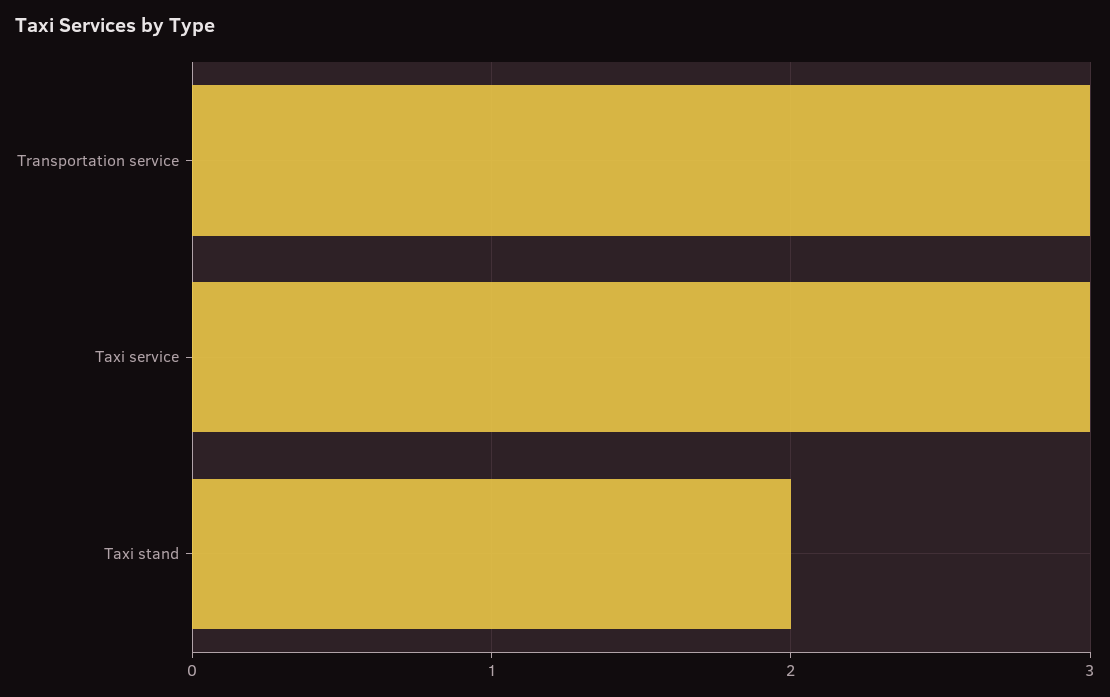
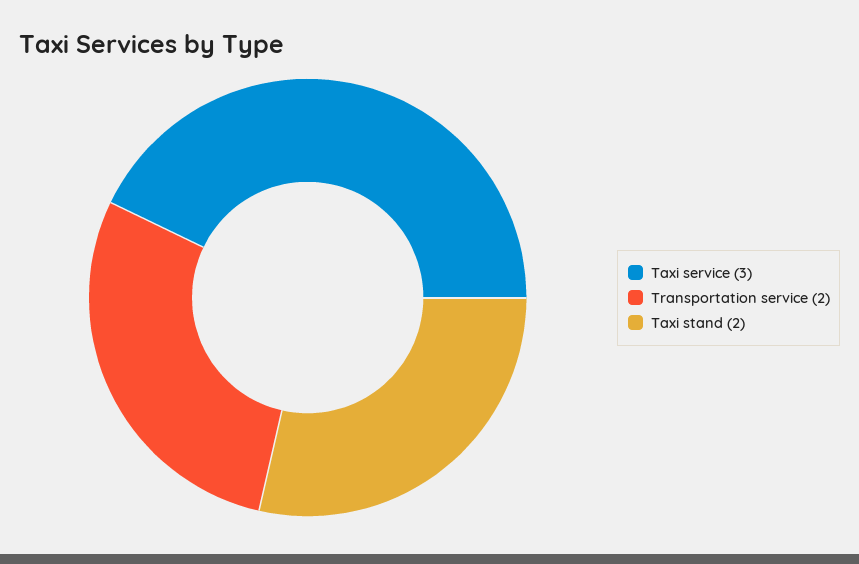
  {
-   "Transportation service": 3,
+   "Transportation service": 2,
    "Taxi service": 3,
    "Taxi stand": 2
  }

